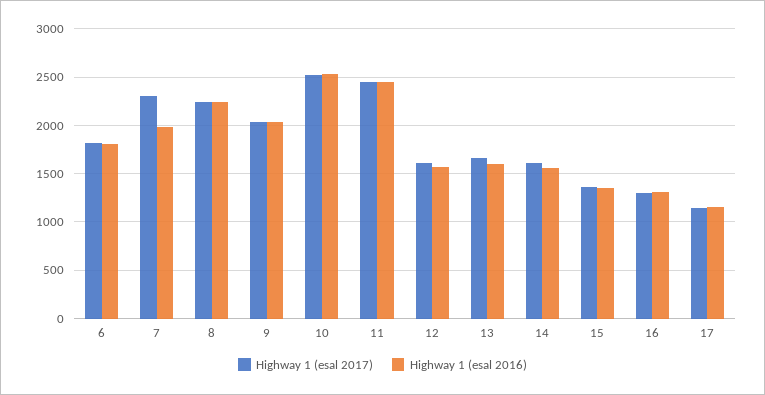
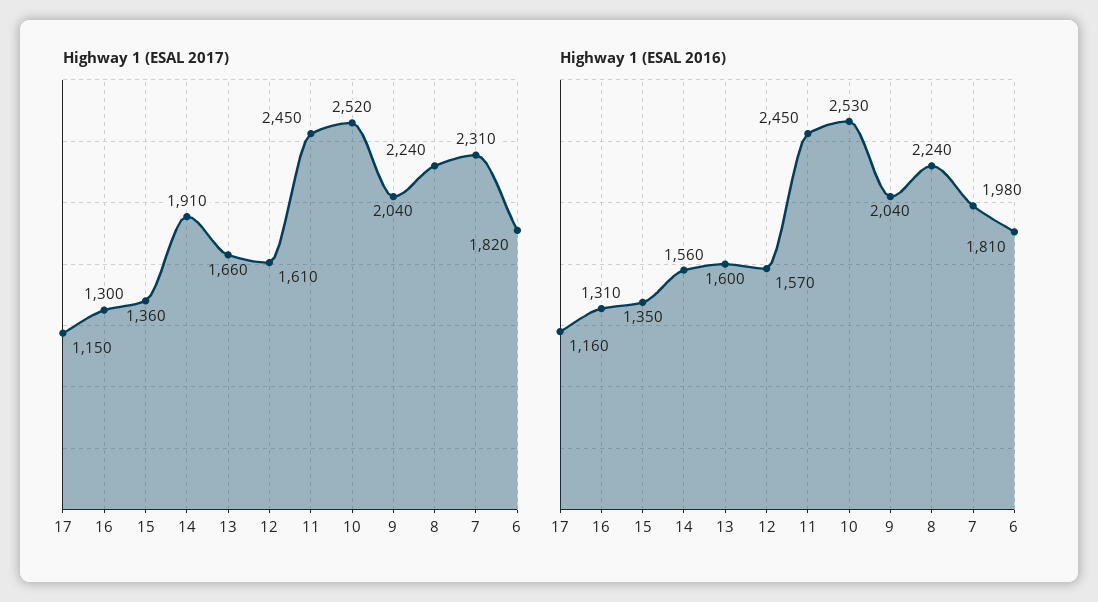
  {
    "Highway 1 (esal 2017)": {
      "6": 1820,
      "7": 2310,
      "8": 2240,
      "9": 2040,
      "10": 2520,
      "11": 2450,
      "12": 1610,
      "13": 1660,
-     "14": 1600,
+     "14": 1910,
      "15": 1360,
      "16": 1300,
      "17": 1150
    },
    "Highway 1 (esal 2016)": {
      "6": 1810,
      "7": 1980,
      "8": 2240,
      "9": 2040,
      "10": 2530,
      "11": 2450,
      "12": 1570,
      "13": 1600,
      "14": 1560,
      "15": 1350,
      "16": 1310,
      "17": 1160
    }
  }

